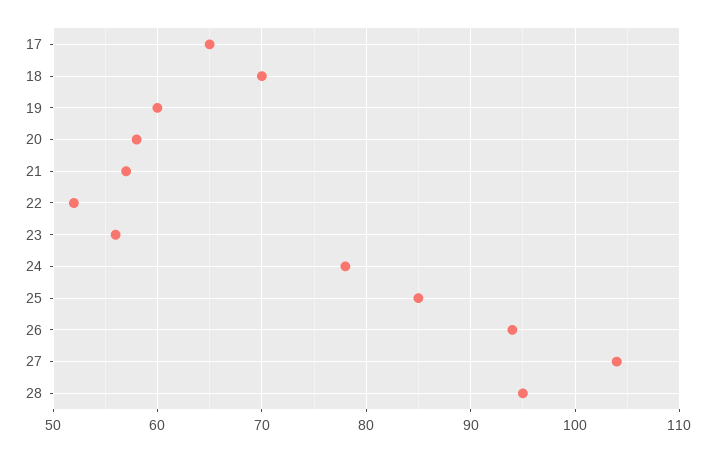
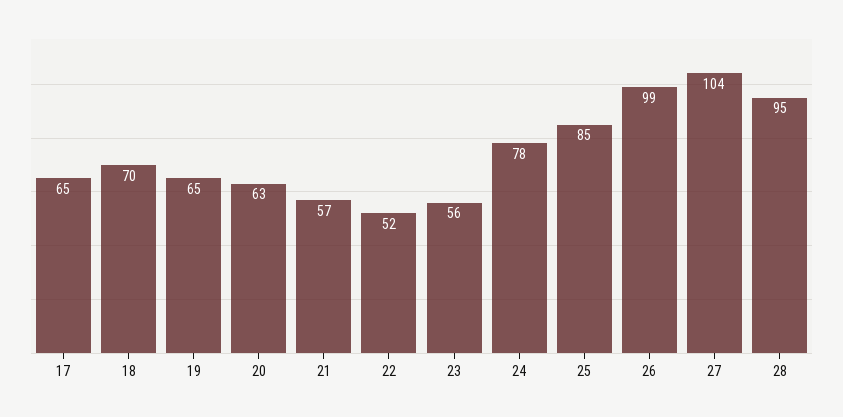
  {
    "17": 65,
    "18": 70,
-   "19": 60,
+   "19": 65,
-   "20": 58,
+   "20": 63,
    "21": 57,
    "22": 52,
    "23": 56,
    "24": 78,
    "25": 85,
-   "26": 94,
+   "26": 99,
    "27": 104,
    "28": 95
  }

